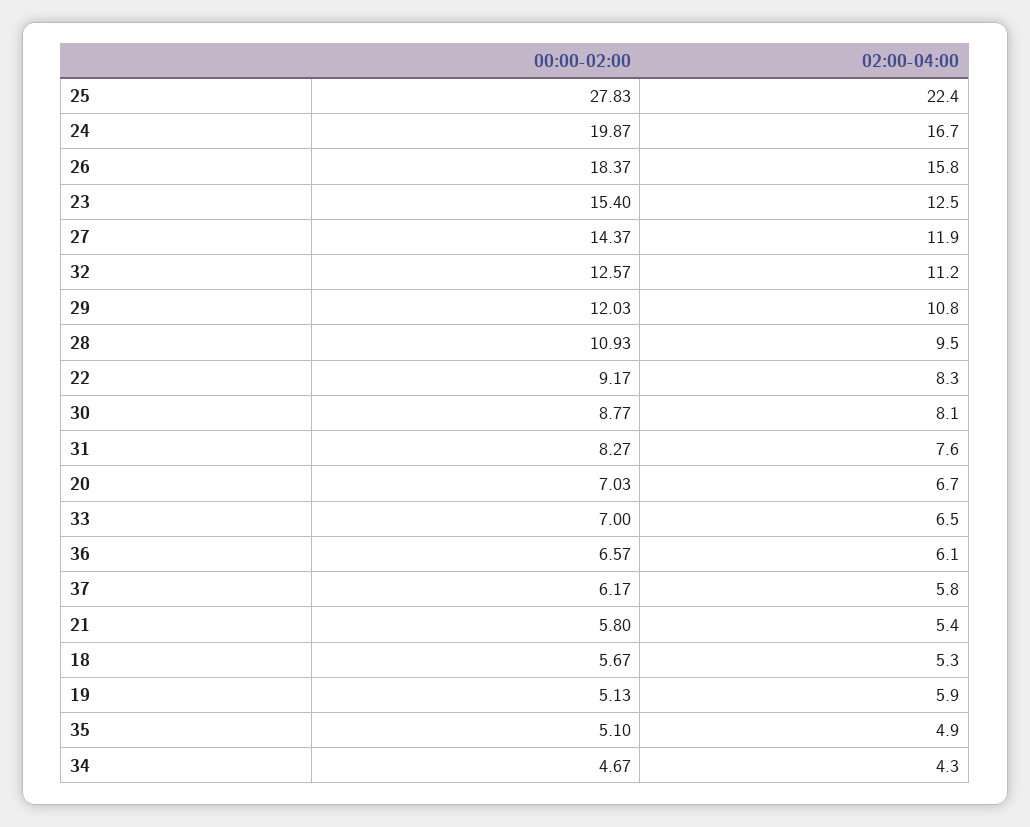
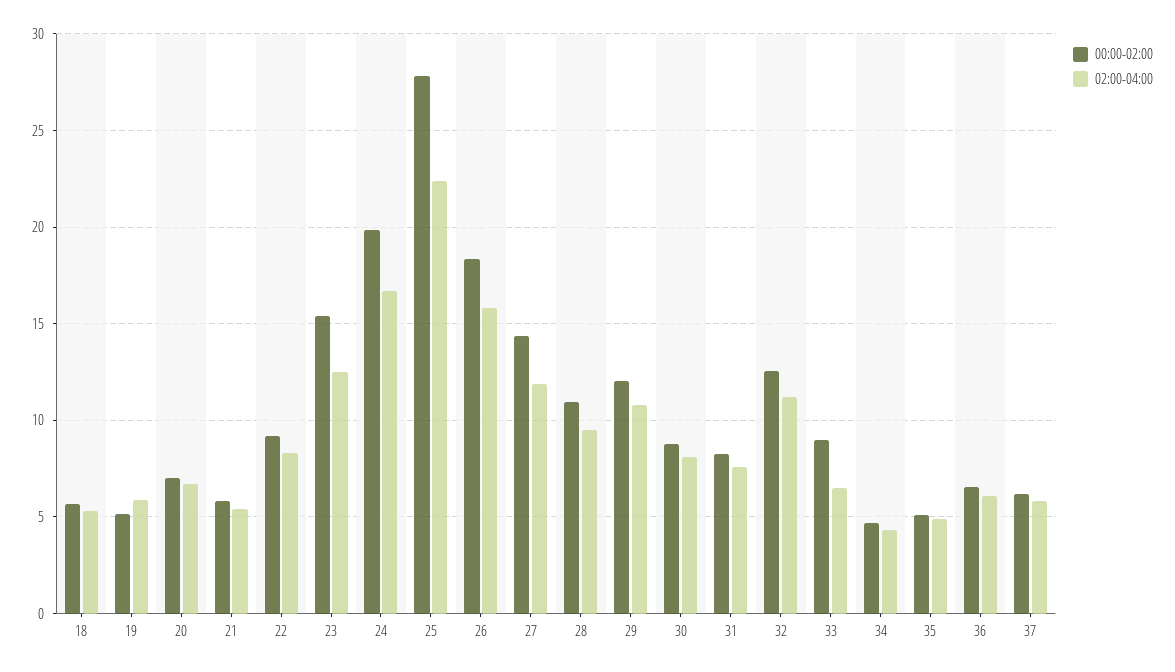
  {
    "00:00-02:00": {
      "25": 27.83,
      "24": 19.87,
      "26": 18.37,
      "23": 15.4,
      "27": 14.37,
      "32": 12.57,
      "29": 12.03,
      "28": 10.93,
      "22": 9.17,
      "30": 8.77,
      "31": 8.27,
      "20": 7.03,
-     "33": 7,
+     "33": 9,
      "36": 6.57,
      "37": 6.17,
      "21": 5.8,
      "18": 5.67,
      "19": 5.13,
      "35": 5.1,
      "34": 4.67
    },
    "02:00-04:00": {
      "25": 22.4,
      "24": 16.7,
      "26": 15.8,
      "23": 12.5,
      "27": 11.9,
      "32": 11.2,
      "29": 10.8,
      "28": 9.5,
      "22": 8.3,
      "30": 8.1,
      "31": 7.6,
      "20": 6.7,
      "33": 6.5,
      "36": 6.1,
      "37": 5.8,
      "21": 5.4,
      "18": 5.3,
      "19": 5.9,
      "35": 4.9,
      "34": 4.3
    }
  }

